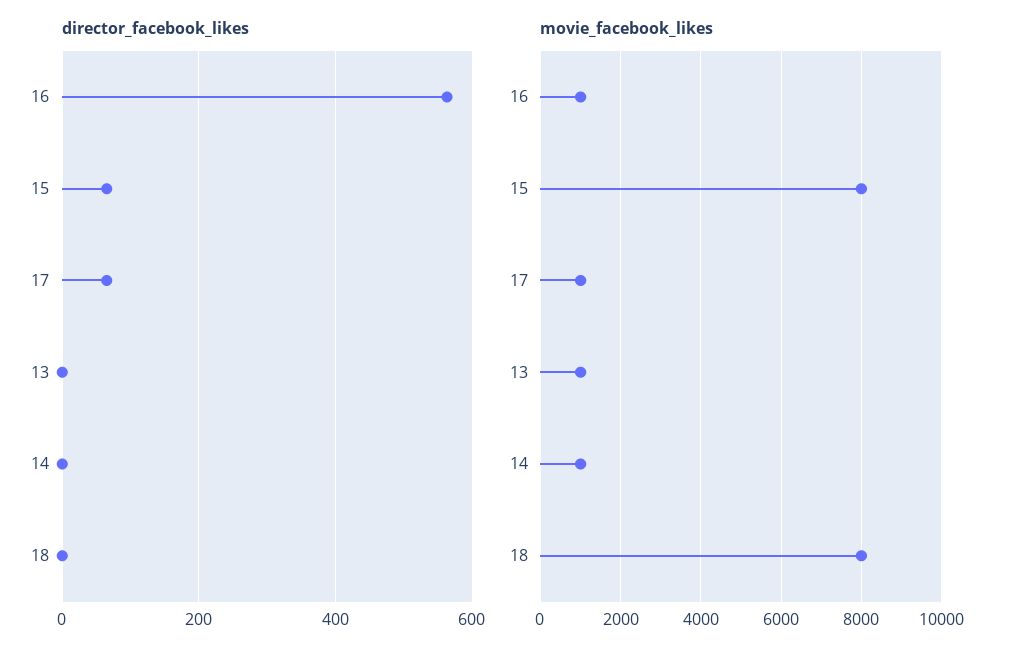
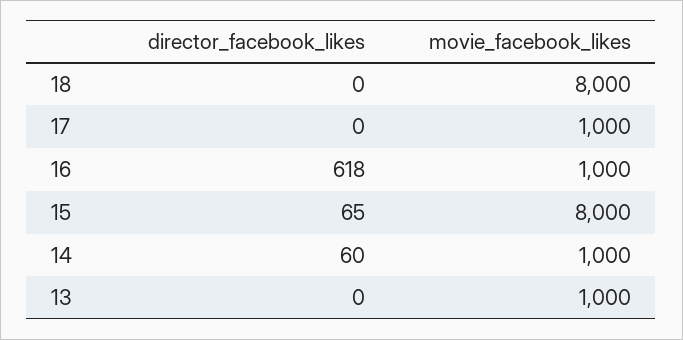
  {
    "director_facebook_likes": {
-     "16": 560,
+     "16": 618,
      "15": 65,
-     "17": 60,
+     "17": 0,
      "13": 0,
-     "14": 0,
+     "14": 60,
      "18": 0
    },
    "movie_facebook_likes": {
      "16": 1000,
      "15": 8000,
      "17": 1000,
      "13": 1000,
      "14": 1000,
      "18": 8000
    }
  }

